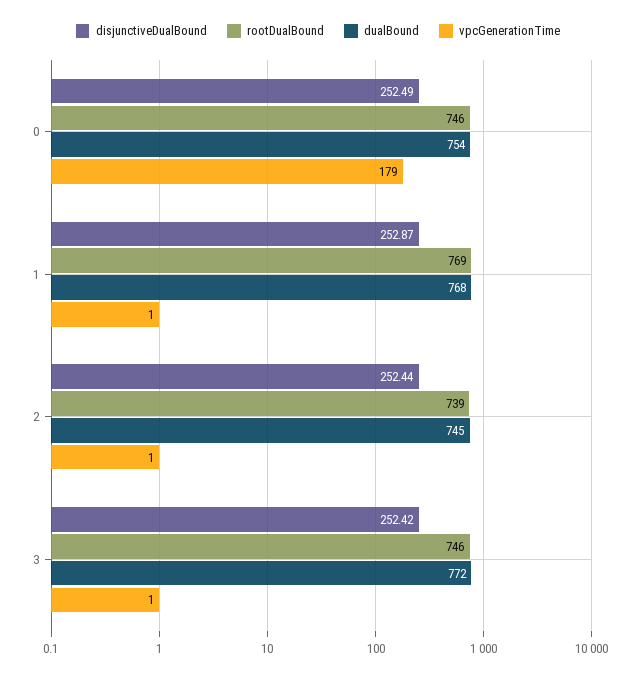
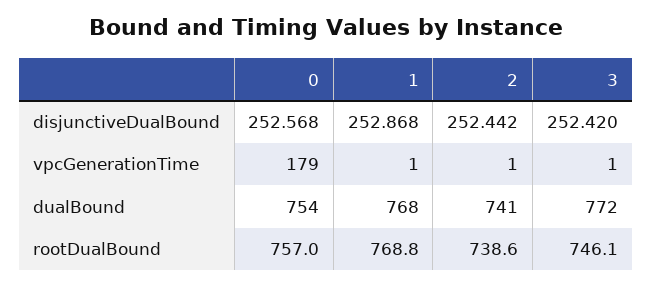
  {
    "disjunctiveDualBound": {
-     "0": 252.49,
+     "0": 252.568,
      "1": 252.868,
      "2": 252.442,
      "3": 252.42
    },
    "rootDualBound": {
-     "0": 746,
+     "0": 757,
      "1": 768.8,
      "2": 738.6,
      "3": 746.1
    },
    "dualBound": {
      "0": 754,
      "1": 768,
-     "2": 745,
+     "2": 741,
      "3": 772
    },
    "vpcGenerationTime": {
      "0": 179,
      "1": 1,
      "2": 1,
      "3": 1
    }
  }

